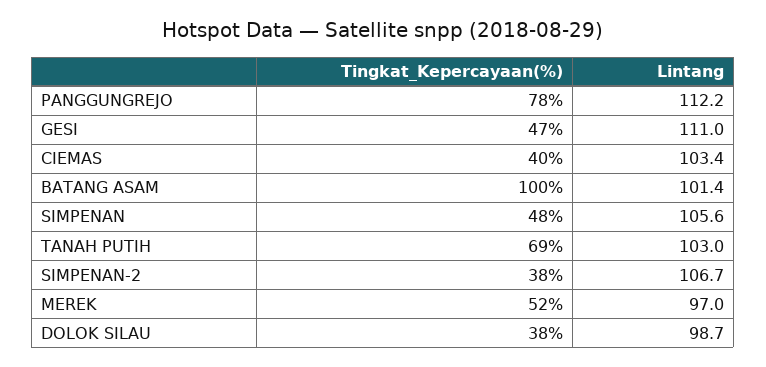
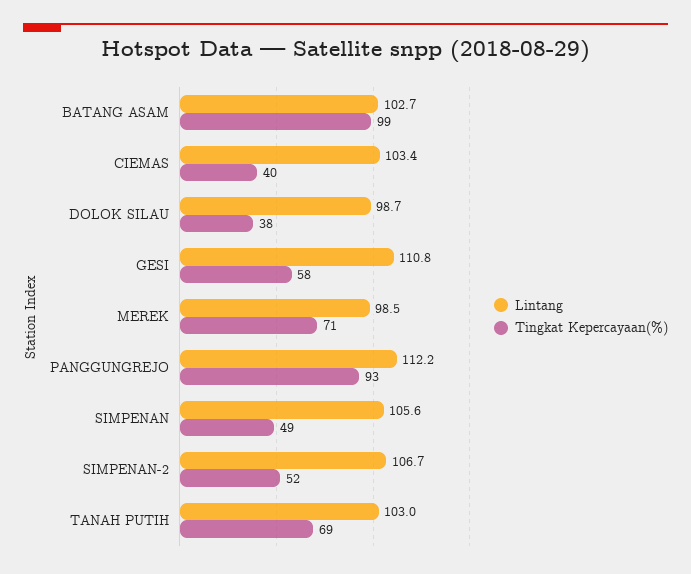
  {
    "Tingkat_Kepercayaan(%)": {
-     "PANGGUNGREJO": 78,
+     "PANGGUNGREJO": 93,
-     "GESI": 47,
+     "GESI": 58,
      "CIEMAS": 40,
-     "BATANG ASAM": 100,
+     "BATANG ASAM": 99,
-     "SIMPENAN": 48,
+     "SIMPENAN": 49,
      "TANAH PUTIH": 69,
-     "SIMPENAN-2": 38,
+     "SIMPENAN-2": 52,
-     "MEREK": 52,
+     "MEREK": 71,
      "DOLOK SILAU": 38
    },
    "Lintang": {
      "PANGGUNGREJO": 112.2,
-     "GESI": 111,
+     "GESI": 110.8,
      "CIEMAS": 103.4,
-     "BATANG ASAM": 101.4,
+     "BATANG ASAM": 102.7,
      "SIMPENAN": 105.6,
      "TANAH PUTIH": 103,
      "SIMPENAN-2": 106.7,
-     "MEREK": 97,
+     "MEREK": 98.5,
      "DOLOK SILAU": 98.7
    }
  }

